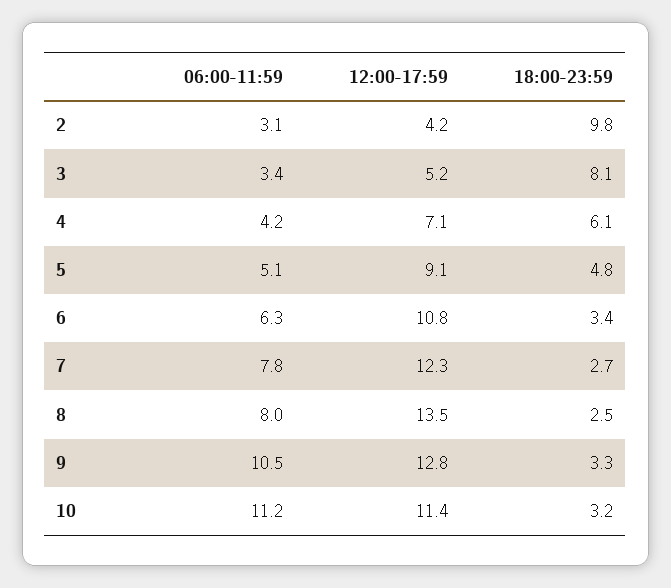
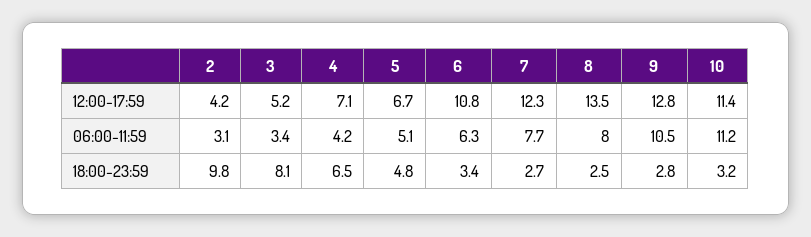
  {
    "06:00-11:59": {
      "2": 3.1,
      "3": 3.4,
      "4": 4.2,
      "5": 5.1,
      "6": 6.3,
-     "7": 7.8,
+     "7": 7.7,
      "8": 8,
      "9": 10.5,
      "10": 11.2
    },
    "12:00-17:59": {
      "2": 4.2,
      "3": 5.2,
      "4": 7.1,
-     "5": 9.1,
+     "5": 6.7,
      "6": 10.8,
      "7": 12.3,
      "8": 13.5,
      "9": 12.8,
      "10": 11.4
    },
    "18:00-23:59": {
      "2": 9.8,
      "3": 8.1,
-     "4": 6.1,
+     "4": 6.5,
      "5": 4.8,
      "6": 3.4,
      "7": 2.7,
      "8": 2.5,
-     "9": 3.3,
+     "9": 2.8,
      "10": 3.2
    }
  }

